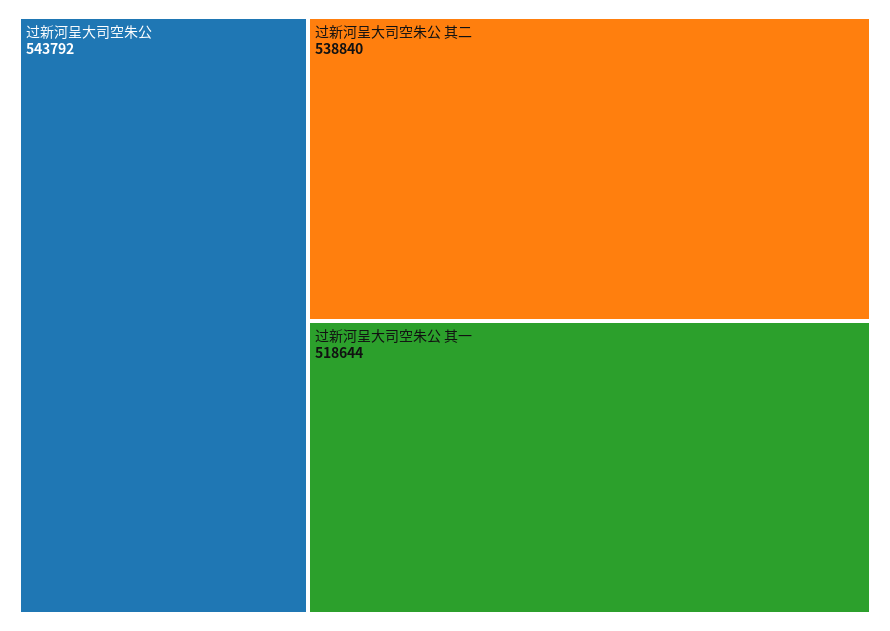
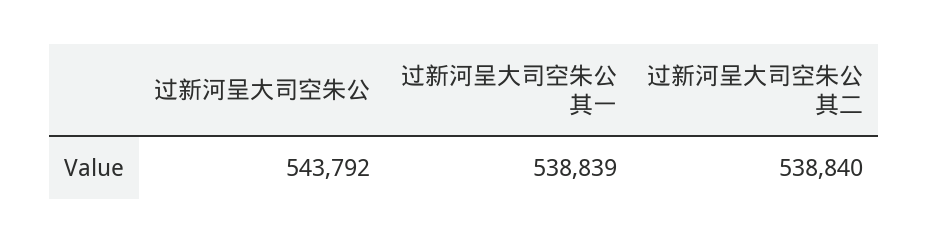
  {
    "过新河呈大司空朱公": 543792,
    "过新河呈大司空朱公 其二": 538840,
-   "过新河呈大司空朱公 其一": 518644
+   "过新河呈大司空朱公 其一": 538839
  }

